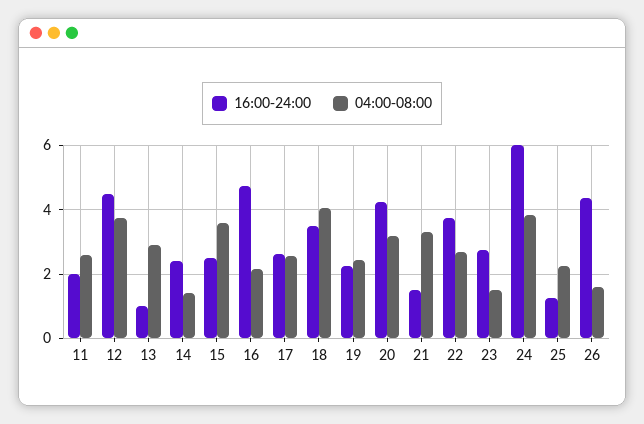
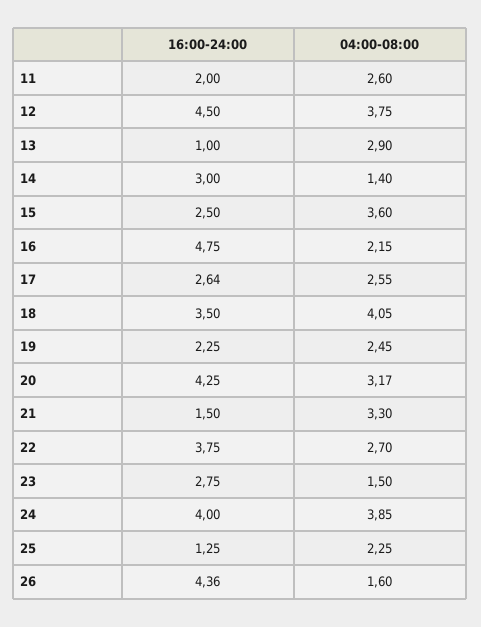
  {
    "16:00-24:00": {
      "11": 2,
      "12": 4.5,
      "13": 1,
-     "14": 2.4,
+     "14": 3,
      "15": 2.5,
      "16": 4.75,
      "17": 2.64,
      "18": 3.5,
      "19": 2.25,
      "20": 4.25,
      "21": 1.5,
      "22": 3.75,
      "23": 2.75,
-     "24": 6,
+     "24": 4,
      "25": 1.25,
      "26": 4.36
    },
    "04:00-08:00": {
      "11": 2.6,
      "12": 3.75,
      "13": 2.9,
      "14": 1.4,
      "15": 3.6,
      "16": 2.15,
      "17": 2.55,
      "18": 4.05,
      "19": 2.45,
      "20": 3.17,
      "21": 3.3,
      "22": 2.7,
      "23": 1.5,
      "24": 3.85,
      "25": 2.25,
      "26": 1.6
    }
  }

